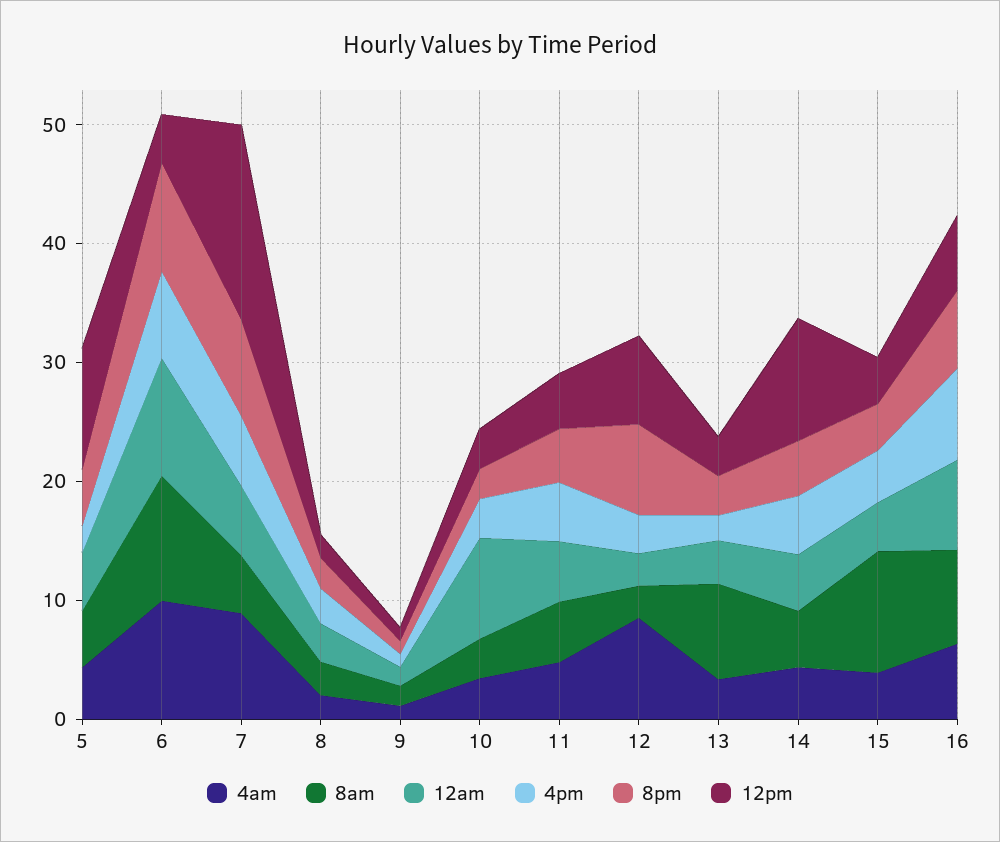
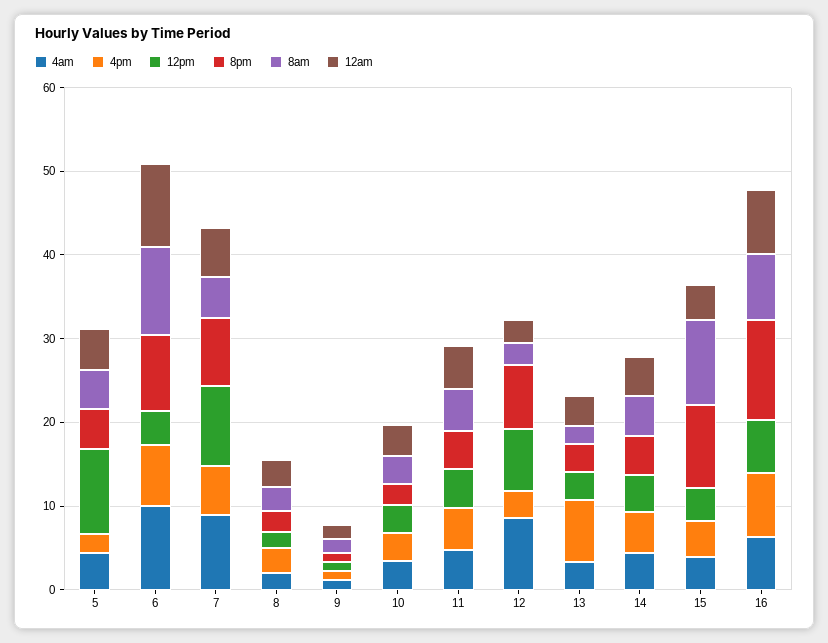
  {
    "4am": {
      "5": 4,
      "6": 10,
      "7": 8,
      "8": 2,
      "9": 2,
      "10": 4,
      "11": 4,
      "12": 8,
      "13": 4,
      "14": 4,
      "15": 4,
      "16": 6
    },
    "8am": {
      "5": 4,
      "6": 10,
      "7": 4,
      "8": 2,
      "9": 2,
      "10": 4,
      "11": 6,
      "12": 2,
-     "13": 8,
+     "13": 2,
      "14": 4,
      "15": 10,
      "16": 8
    },
    "12am": {
      "5": 4,
      "6": 10,
      "7": 6,
      "8": 4,
      "9": 2,
-     "10": 8,
+     "10": 4,
      "11": 6,
      "12": 2,
      "13": 4,
      "14": 4,
      "15": 4,
      "16": 8
    },
    "4pm": {
      "5": 2,
      "6": 8,
      "7": 6,
      "8": 2,
      "9": 2,
      "10": 4,
      "11": 4,
      "12": 4,
-     "13": 2,
+     "13": 8,
      "14": 4,
      "15": 4,
      "16": 8
    },
    "8pm": {
      "5": 4,
      "6": 10,
      "7": 8,
      "8": 2,
      "9": 2,
      "10": 2,
      "11": 4,
      "12": 8,
      "13": 4,
      "14": 4,
-     "15": 4,
+     "15": 10,
-     "16": 6
+     "16": 12
    },
    "12pm": {
      "5": 10,
      "6": 4,
-     "7": 16,
+     "7": 10,
      "8": 2,
      "9": 2,
      "10": 4,
      "11": 4,
      "12": 8,
      "13": 4,
-     "14": 10,
+     "14": 4,
      "15": 4,
      "16": 6
    }
  }

